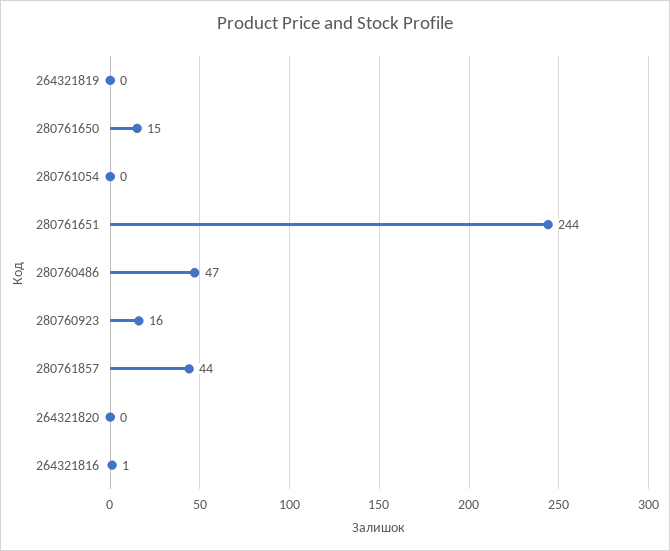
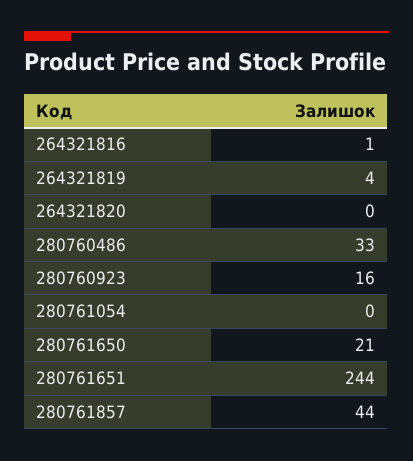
  {
-   "264321819": 0,
+   "264321819": 4,
-   "280761650": 15,
+   "280761650": 21,
    "280761054": 0,
    "280761651": 244,
-   "280760486": 47,
+   "280760486": 33,
    "280760923": 16,
    "280761857": 44,
    "264321820": 0,
    "264321816": 1
  }

